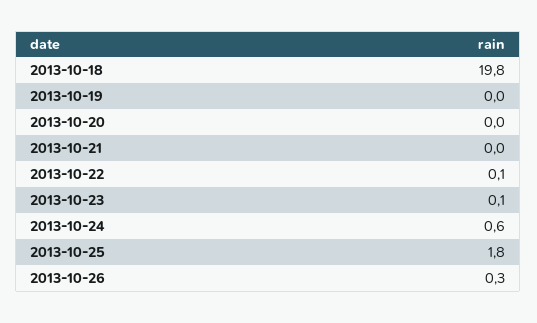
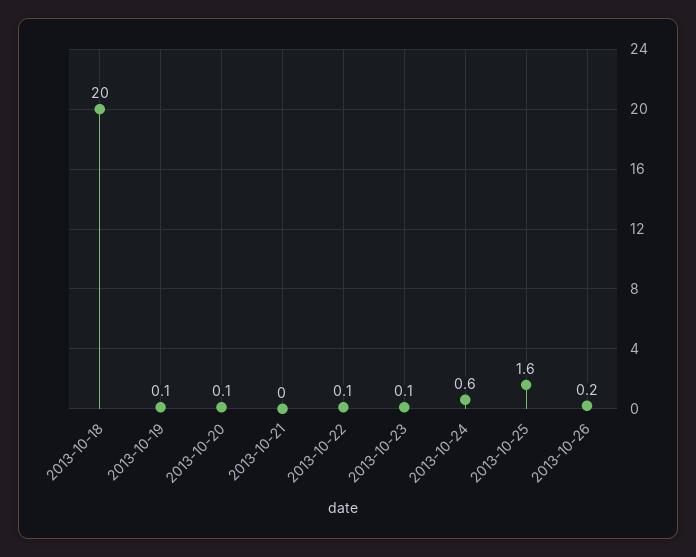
  {
-   "2013-10-18": 19.8,
+   "2013-10-18": 20,
-   "2013-10-19": 0,
+   "2013-10-19": 0.1,
-   "2013-10-20": 0,
+   "2013-10-20": 0.1,
    "2013-10-21": 0,
    "2013-10-22": 0.1,
    "2013-10-23": 0.1,
    "2013-10-24": 0.6,
-   "2013-10-25": 1.8,
+   "2013-10-25": 1.6,
-   "2013-10-26": 0.3
+   "2013-10-26": 0.2
  }

